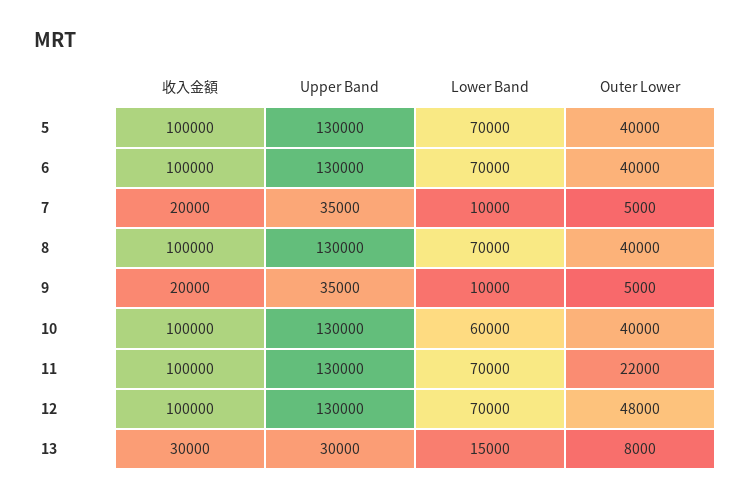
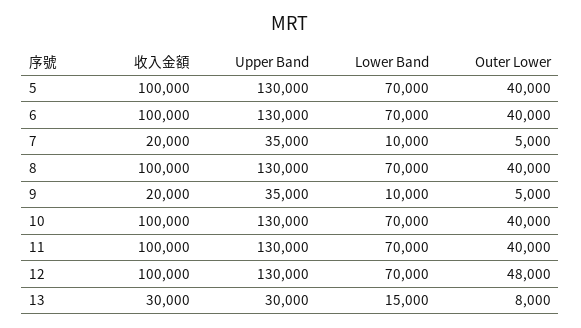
  {
    "收入金額": {
      "5": 100000,
      "6": 100000,
      "7": 20000,
      "8": 100000,
      "9": 20000,
      "10": 100000,
      "11": 100000,
      "12": 100000,
      "13": 30000
    },
    "Upper Band": {
      "5": 130000,
      "6": 130000,
      "7": 35000,
      "8": 130000,
      "9": 35000,
      "10": 130000,
      "11": 130000,
      "12": 130000,
      "13": 30000
    },
    "Lower Band": {
      "5": 70000,
      "6": 70000,
      "7": 10000,
      "8": 70000,
      "9": 10000,
-     "10": 60000,
+     "10": 70000,
      "11": 70000,
      "12": 70000,
      "13": 15000
    },
    "Outer Lower": {
      "5": 40000,
      "6": 40000,
      "7": 5000,
      "8": 40000,
      "9": 5000,
      "10": 40000,
-     "11": 22000,
+     "11": 40000,
      "12": 48000,
      "13": 8000
    }
  }

